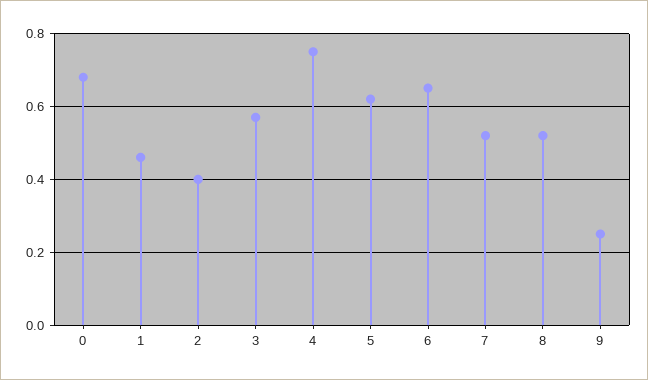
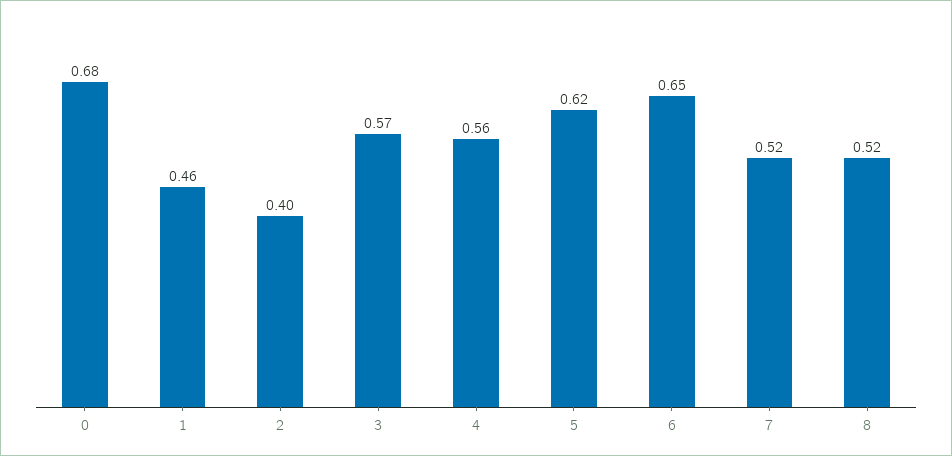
  {
    "0": 0.68,
    "1": 0.46,
    "2": 0.4,
    "3": 0.57,
-   "4": 0.75,
+   "4": 0.56,
    "5": 0.62,
    "6": 0.65,
    "7": 0.52,
-   "8": 0.52,
+   "8": 0.52
-   "9": 0.25
  }

